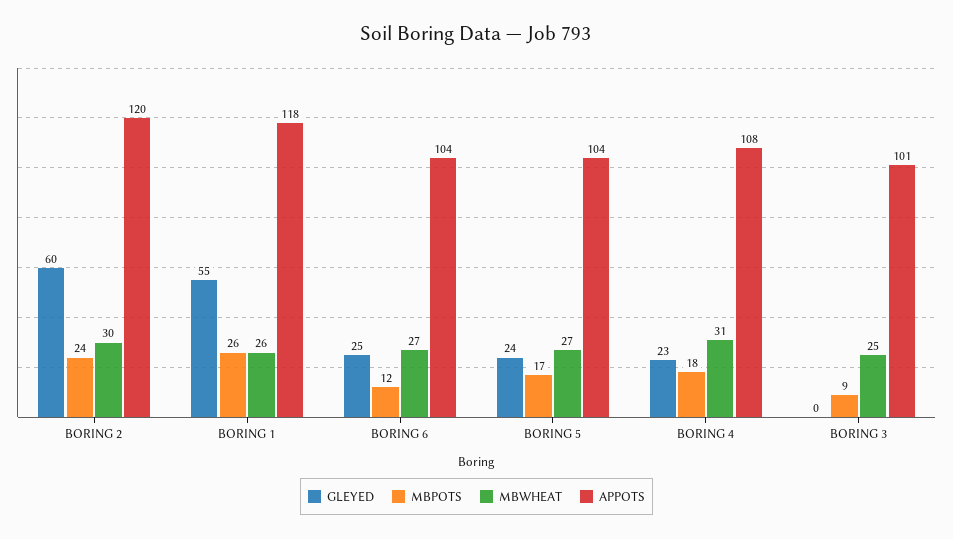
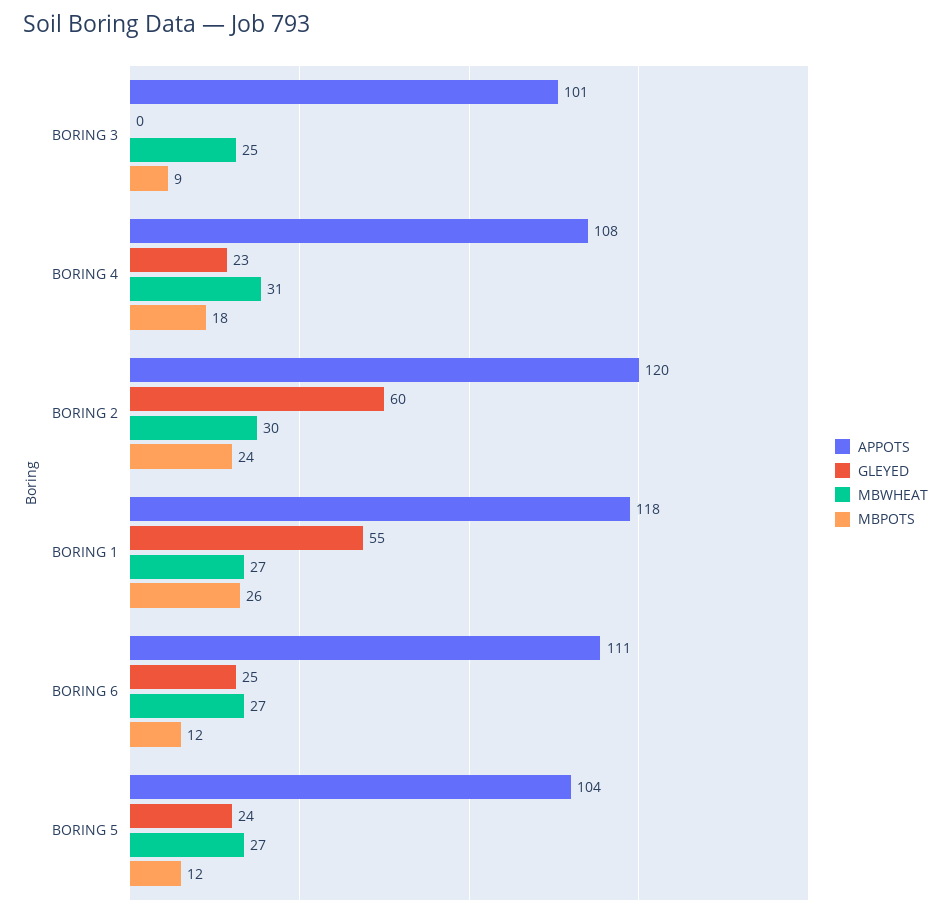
  {
    "GLEYED": {
      "BORING 2": 60,
      "BORING 1": 55,
      "BORING 6": 25,
      "BORING 5": 24,
      "BORING 4": 23,
      "BORING 3": 0
    },
    "MBPOTS": {
      "BORING 2": 24,
      "BORING 1": 26,
      "BORING 6": 12,
-     "BORING 5": 17,
+     "BORING 5": 12,
      "BORING 4": 18,
      "BORING 3": 9
    },
    "MBWHEAT": {
      "BORING 2": 30,
-     "BORING 1": 26,
+     "BORING 1": 27,
      "BORING 6": 27,
      "BORING 5": 27,
      "BORING 4": 31,
      "BORING 3": 25
    },
    "APPOTS": {
      "BORING 2": 120,
      "BORING 1": 118,
-     "BORING 6": 104,
+     "BORING 6": 111,
      "BORING 5": 104,
      "BORING 4": 108,
      "BORING 3": 101
    }
  }

